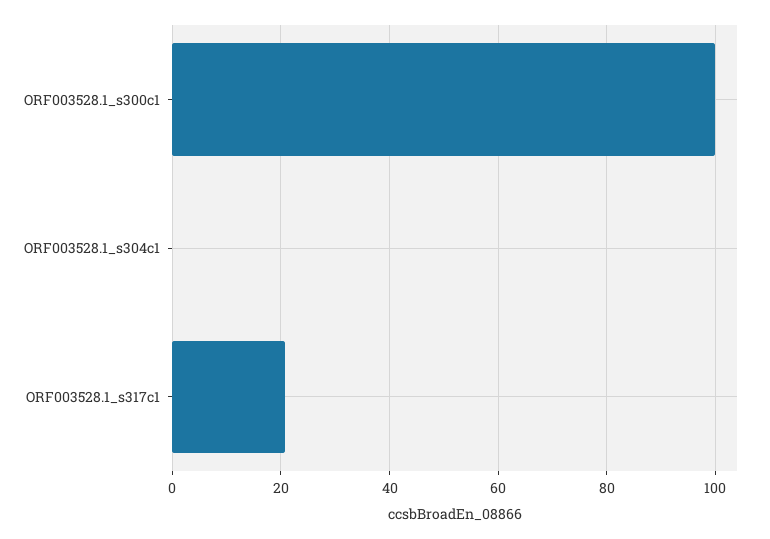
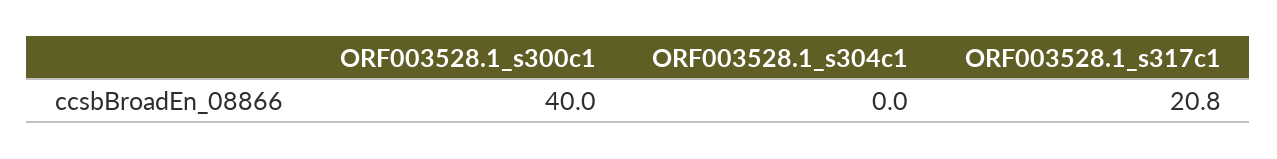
  {
-   "ORF003528.1_s300c1": 100,
+   "ORF003528.1_s300c1": 40,
    "ORF003528.1_s304c1": 0,
    "ORF003528.1_s317c1": 20.8
  }

